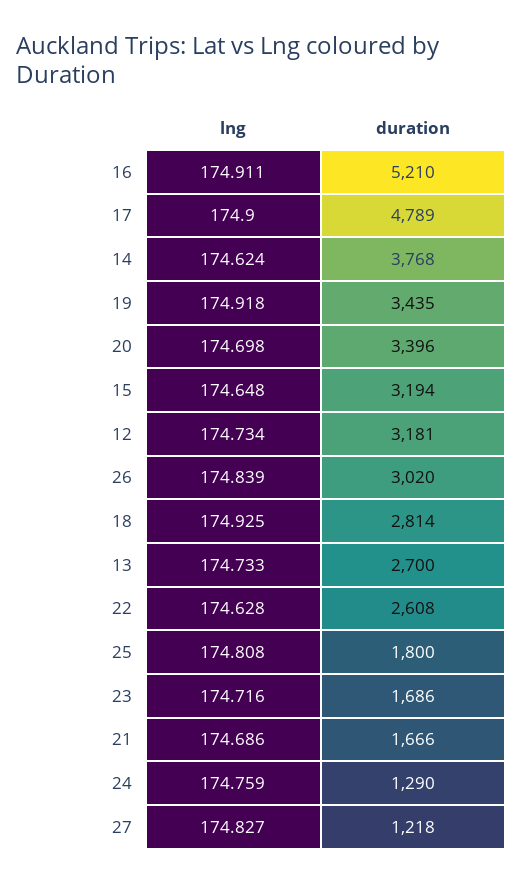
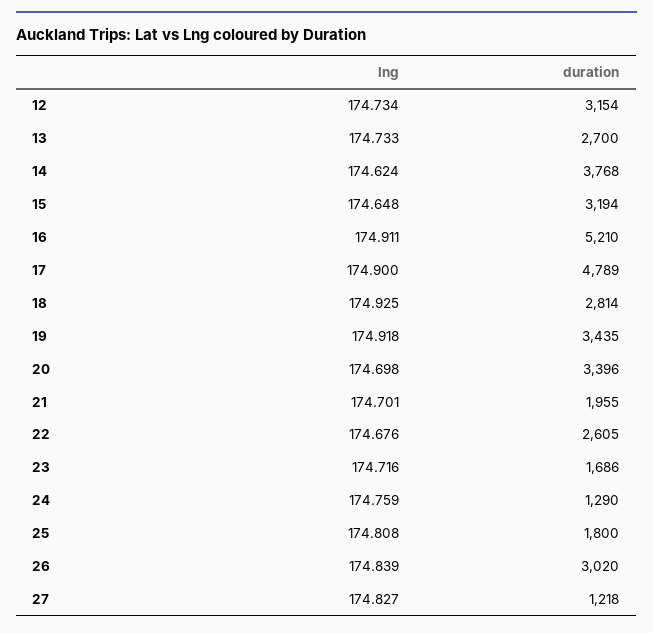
  {
    "lng": {
      "16": 174.911,
      "17": 174.9,
      "14": 174.624,
      "19": 174.918,
      "20": 174.698,
      "15": 174.648,
      "12": 174.734,
      "26": 174.839,
      "18": 174.925,
      "13": 174.733,
-     "22": 174.628,
+     "22": 174.676,
      "25": 174.808,
      "23": 174.716,
-     "21": 174.686,
+     "21": 174.701,
      "24": 174.759,
      "27": 174.827
    },
    "duration": {
      "16": 5210,
      "17": 4789,
      "14": 3768,
      "19": 3435,
      "20": 3396,
      "15": 3194,
-     "12": 3181,
+     "12": 3154,
      "26": 3020,
      "18": 2814,
      "13": 2700,
-     "22": 2608,
+     "22": 2605,
      "25": 1800,
      "23": 1686,
-     "21": 1666,
+     "21": 1955,
      "24": 1290,
      "27": 1218
    }
  }

